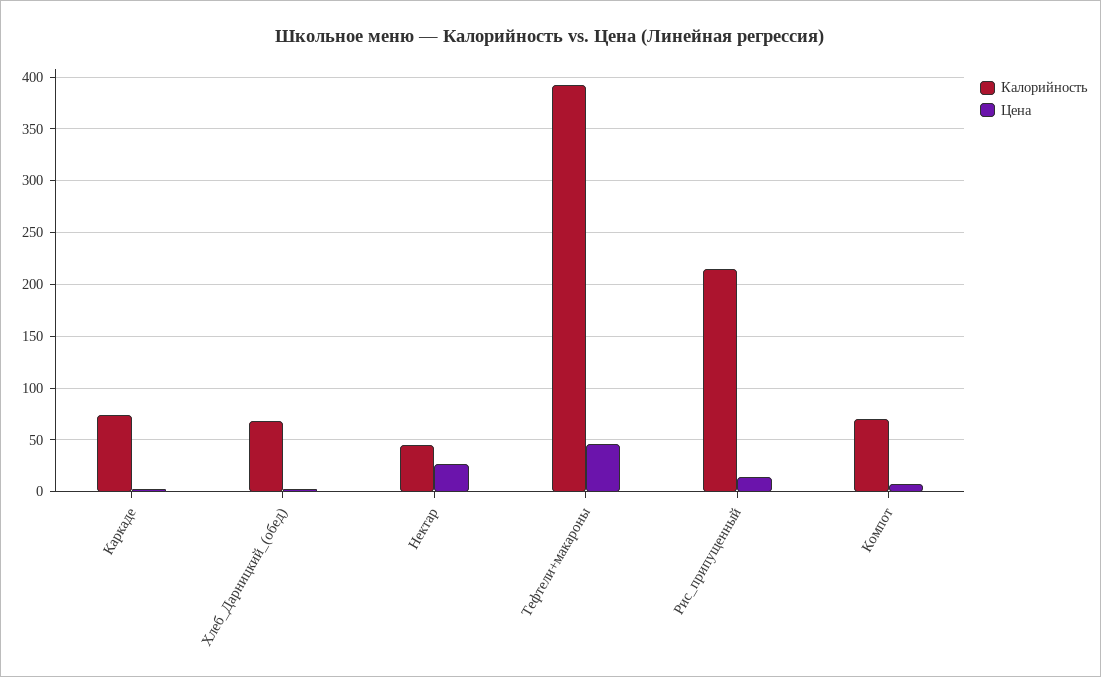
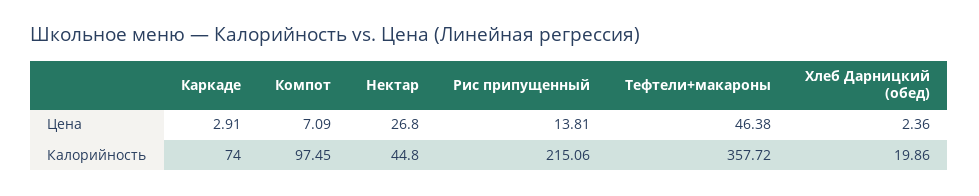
  {
    "Калорийность": {
      "Каркаде": 74,
-     "Хлеб_Дарницкий_(обед)": 70,
+     "Хлеб_Дарницкий_(обед)": 19.86,
      "Нектар": 44.8,
-     "Тефтели+макароны": 390,
+     "Тефтели+макароны": 357.72,
      "Рис_припущенный": 215.06,
-     "Компот": 70
+     "Компот": 97.45
    },
    "Цена": {
      "Каркаде": 2.91,
      "Хлеб_Дарницкий_(обед)": 2.36,
      "Нектар": 26.8,
      "Тефтели+макароны": 46.38,
      "Рис_припущенный": 13.81,
      "Компот": 7.09
    }
  }

